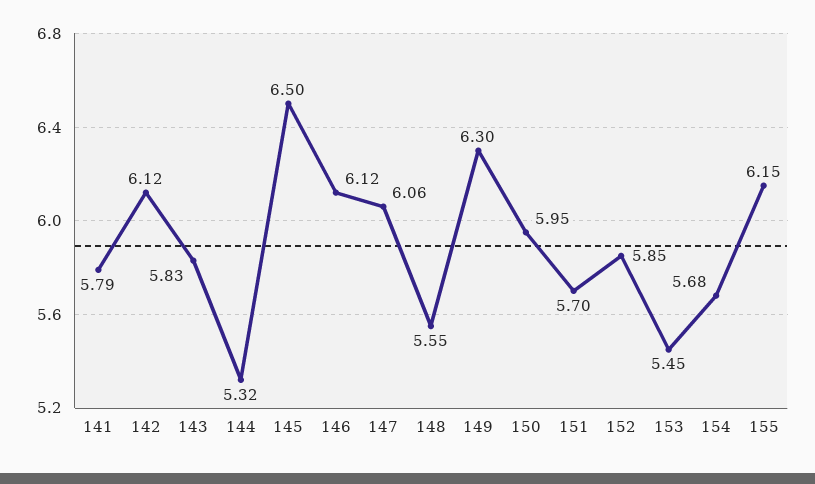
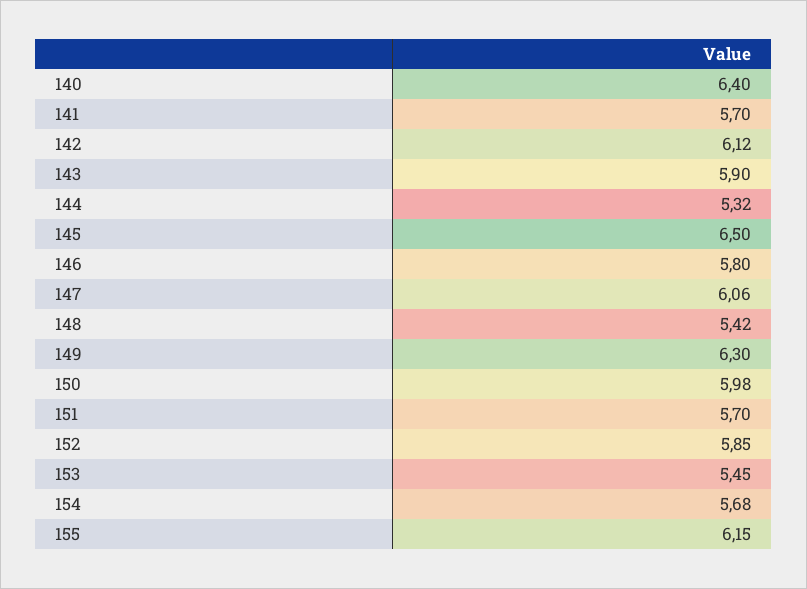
  {
-   "141": 5.79,
+   "141": 5.7,
    "142": 6.12,
-   "143": 5.83,
+   "143": 5.9,
    "144": 5.32,
    "145": 6.5,
-   "146": 6.12,
+   "146": 5.8,
    "147": 6.06,
-   "148": 5.55,
+   "148": 5.42,
    "149": 6.3,
-   "150": 5.95,
+   "150": 5.98,
    "151": 5.7,
    "152": 5.85,
    "153": 5.45,
    "154": 5.68,
-   "155": 6.15
+   "155": 6.15,
+   "140": 6.4
  }

